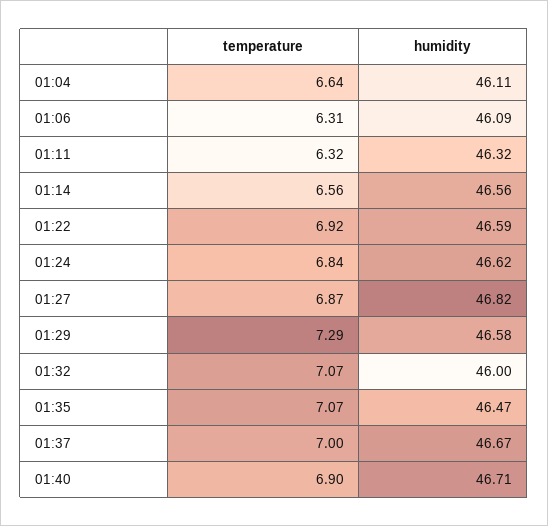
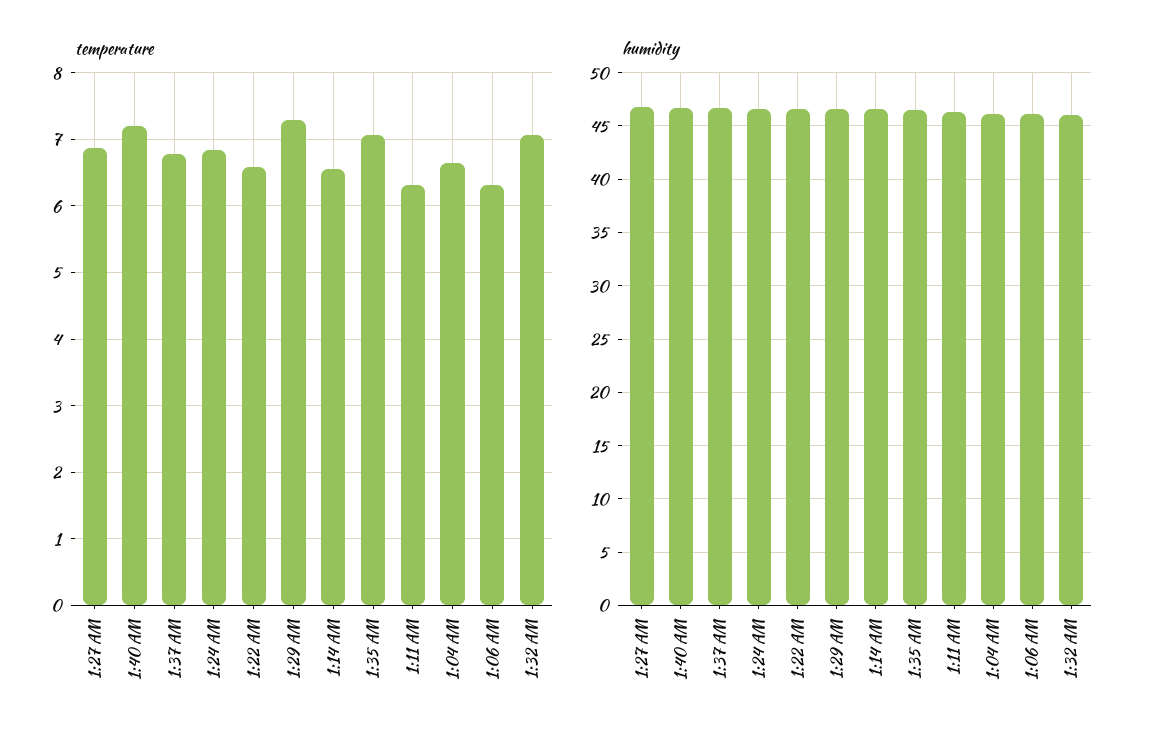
  {
    "temperature": {
      "01:04": 6.64,
      "01:06": 6.31,
      "01:11": 6.32,
      "01:14": 6.56,
-     "01:22": 6.92,
+     "01:22": 6.6,
      "01:24": 6.84,
      "01:27": 6.87,
      "01:29": 7.29,
      "01:32": 7.07,
      "01:35": 7.07,
-     "01:37": 7,
+     "01:37": 6.8,
-     "01:40": 6.9
+     "01:40": 7.2
    },
    "humidity": {
      "01:04": 46.11,
      "01:06": 46.09,
      "01:11": 46.32,
      "01:14": 46.56,
      "01:22": 46.59,
      "01:24": 46.62,
      "01:27": 46.82,
      "01:29": 46.58,
      "01:32": 46,
      "01:35": 46.47,
      "01:37": 46.67,
      "01:40": 46.71
    }
  }

